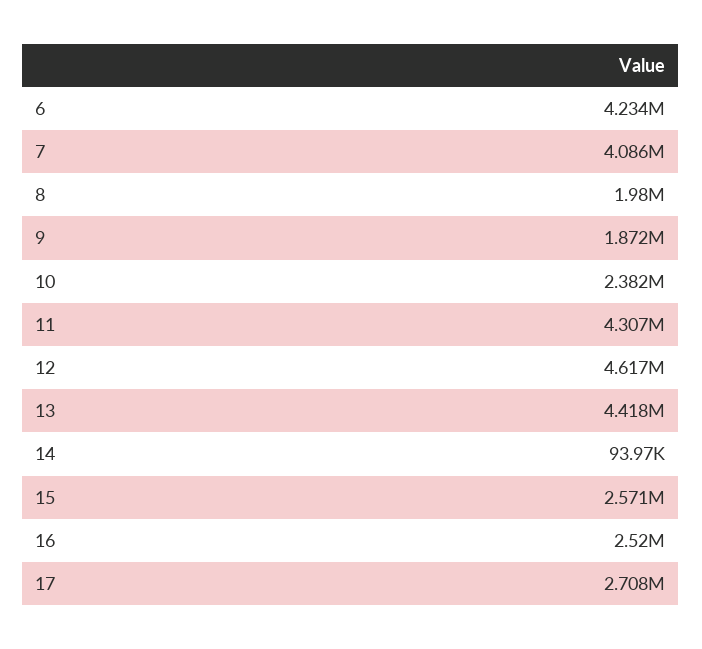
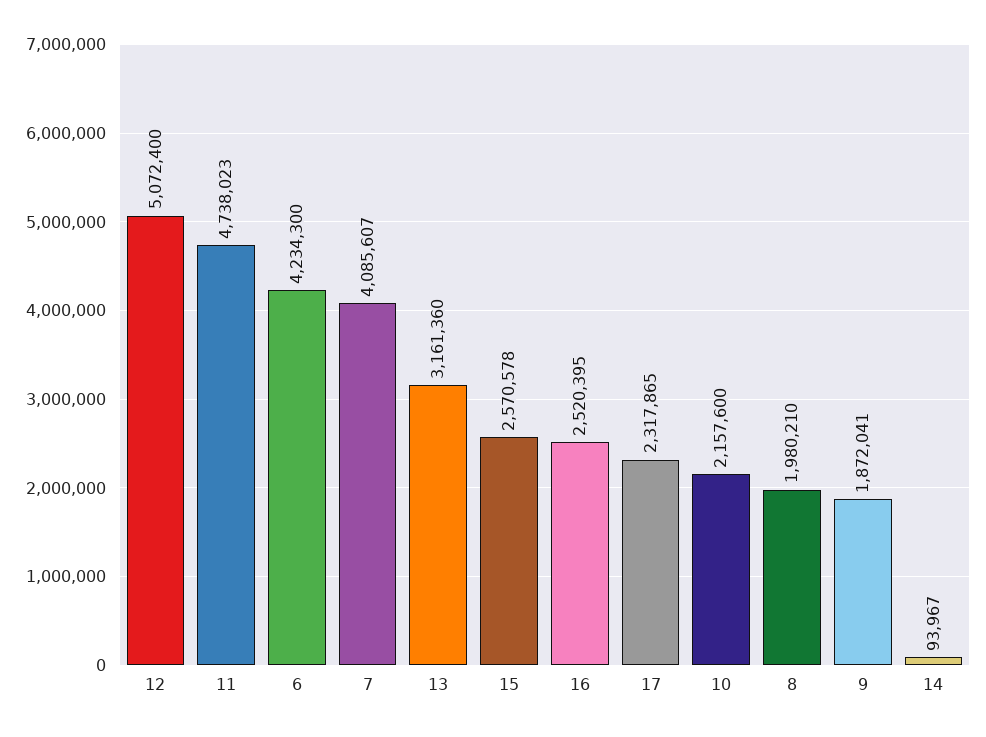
  {
    "6": 4234300,
    "7": 4085607,
    "8": 1980210,
    "9": 1872041,
-   "10": 2382000,
+   "10": 2157600,
-   "11": 4307000,
+   "11": 4738023,
-   "12": 4617000,
+   "12": 5072400,
-   "13": 4418000,
+   "13": 3161360,
    "14": 93967,
    "15": 2570578,
    "16": 2520395,
-   "17": 2708000
+   "17": 2317865
  }

